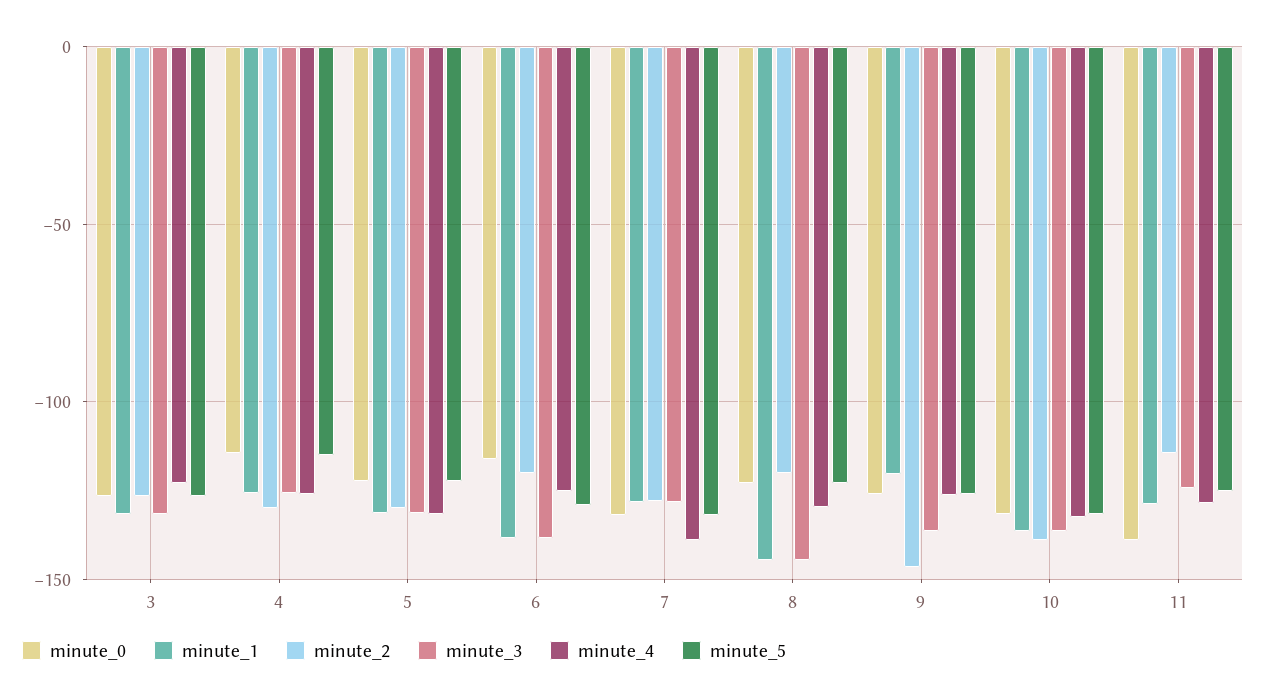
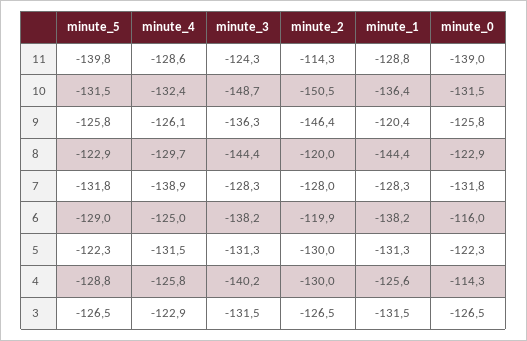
  {
    "minute_0": {
      "3": -126.5,
      "4": -114.3,
      "5": -122.3,
      "6": -116,
      "7": -131.8,
      "8": -122.9,
      "9": -125.8,
      "10": -131.5,
      "11": -139
    },
    "minute_1": {
      "3": -131.5,
      "4": -125.6,
      "5": -131.3,
      "6": -138.2,
      "7": -128.3,
      "8": -144.4,
      "9": -120.4,
      "10": -136.4,
      "11": -128.8
    },
    "minute_2": {
      "3": -126.5,
      "4": -130,
      "5": -130,
      "6": -119.9,
      "7": -128,
      "8": -120,
      "9": -146.4,
-     "10": -140,
+     "10": -150.5,
      "11": -114.3
    },
    "minute_3": {
      "3": -131.5,
-     "4": -125,
+     "4": -140.2,
      "5": -131.3,
      "6": -138.2,
      "7": -128.3,
      "8": -144.4,
      "9": -136.3,
-     "10": -135,
+     "10": -148.7,
      "11": -124.3
    },
    "minute_4": {
      "3": -122.9,
      "4": -125.8,
      "5": -131.5,
      "6": -125,
      "7": -138.9,
      "8": -129.7,
      "9": -126.1,
      "10": -132.4,
      "11": -128.6
    },
    "minute_5": {
      "3": -126.5,
-     "4": -115,
+     "4": -128.8,
      "5": -122.3,
      "6": -129,
      "7": -131.8,
      "8": -122.9,
      "9": -125.8,
      "10": -131.5,
-     "11": -125
+     "11": -139.8
    }
  }

